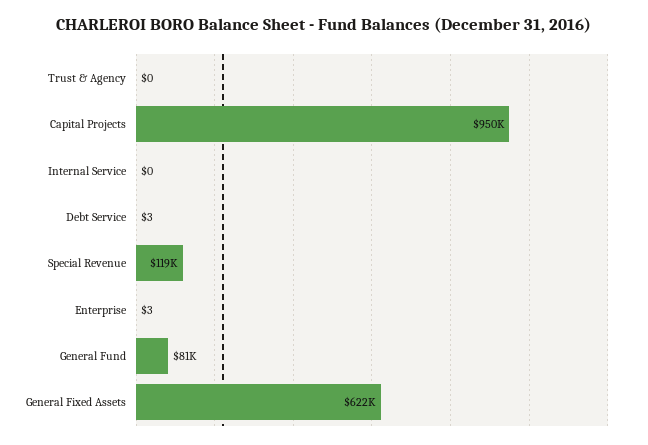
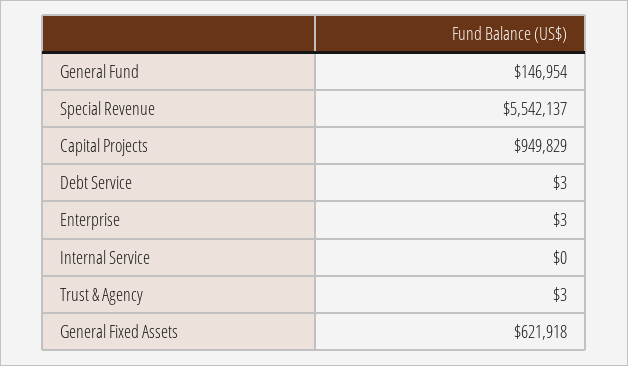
  {
-   "Trust & Agency": 0,
+   "Trust & Agency": 3,
    "Capital Projects": 949829,
    "Internal Service": 0,
    "Debt Service": 3,
-   "Special Revenue": 119000,
+   "Special Revenue": 5542137,
    "Enterprise": 3,
-   "General Fund": 81000,
+   "General Fund": 146954,
    "General Fixed Assets": 621918
  }

